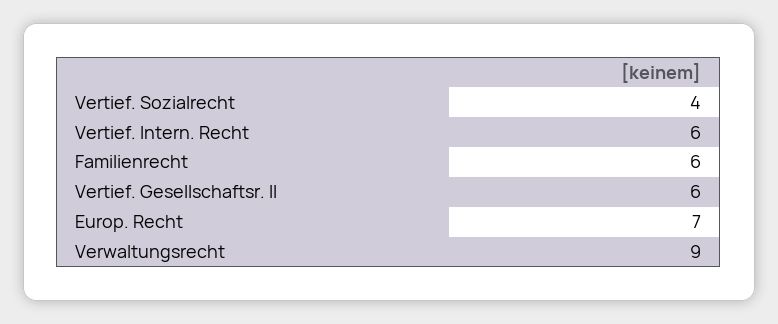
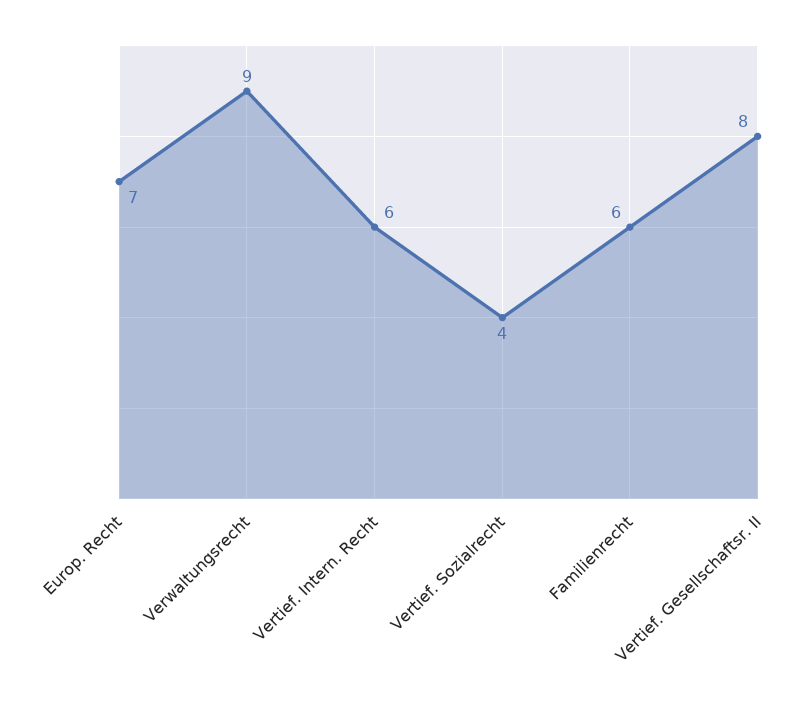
  {
    "Vertief. Sozialrecht": 4,
    "Vertief. Intern. Recht": 6,
    "Familienrecht": 6,
-   "Vertief. Gesellschaftsr. II": 6,
+   "Vertief. Gesellschaftsr. II": 8,
    "Europ. Recht": 7,
    "Verwaltungsrecht": 9
  }

